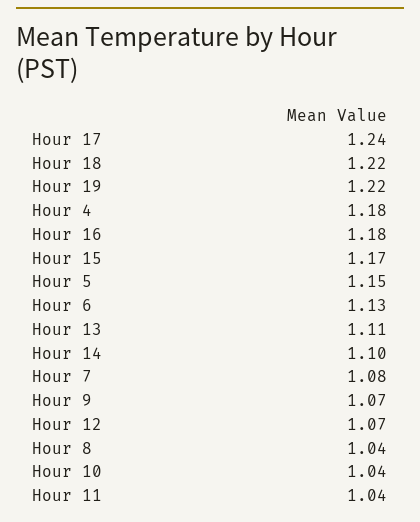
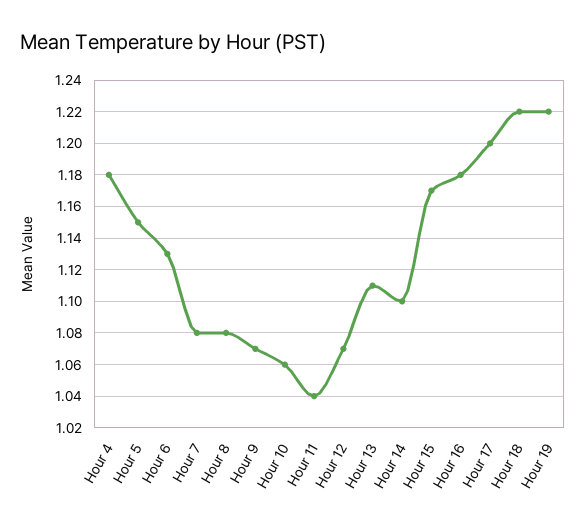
  {
-   "Hour 17": 1.24,
+   "Hour 17": 1.2,
    "Hour 18": 1.22,
    "Hour 19": 1.22,
    "Hour 4": 1.18,
    "Hour 16": 1.18,
    "Hour 15": 1.17,
    "Hour 5": 1.15,
    "Hour 6": 1.13,
    "Hour 13": 1.11,
    "Hour 14": 1.1,
    "Hour 7": 1.08,
    "Hour 9": 1.07,
    "Hour 12": 1.07,
-   "Hour 8": 1.04,
+   "Hour 8": 1.08,
-   "Hour 10": 1.04,
+   "Hour 10": 1.06,
    "Hour 11": 1.04
  }

